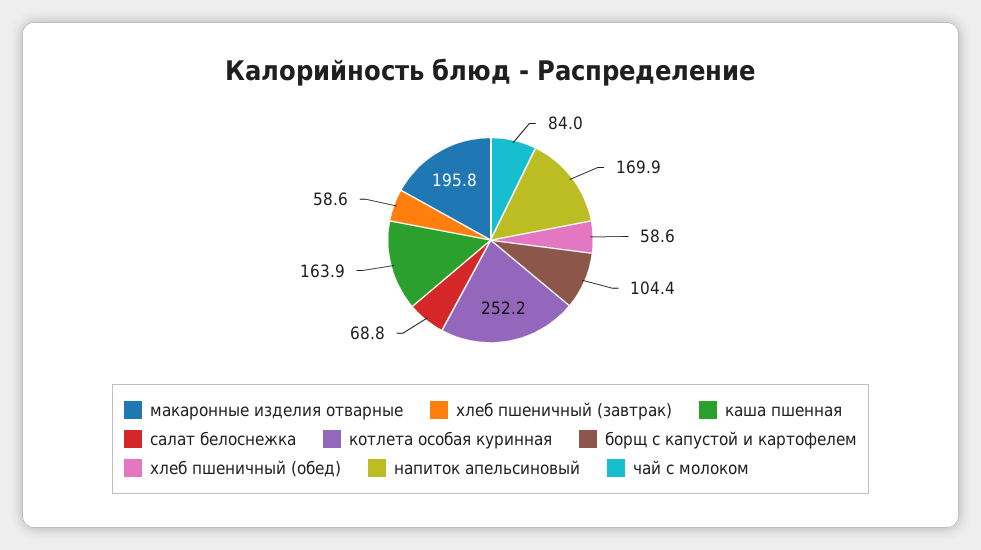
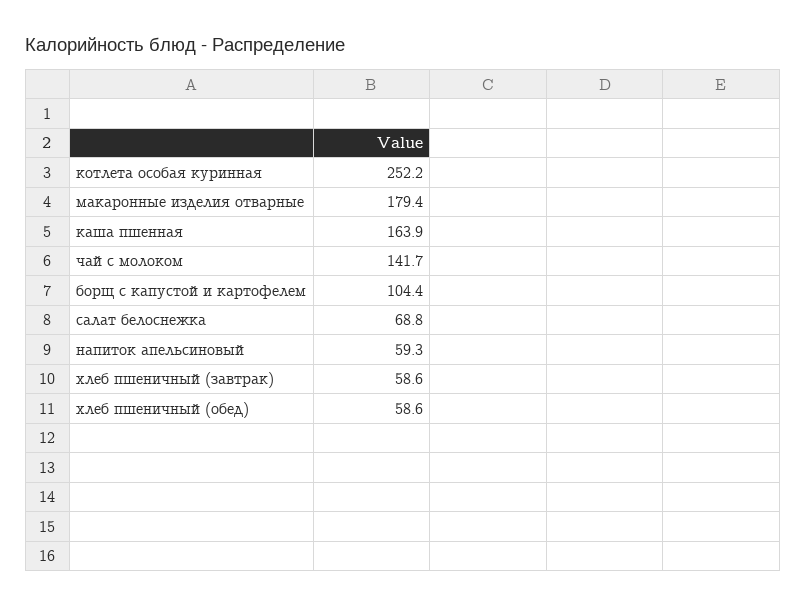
  {
-   "макаронные изделия отварные": 195.8,
+   "макаронные изделия отварные": 179.4,
    "хлеб пшеничный (завтрак)": 58.6,
    "каша пшенная": 163.9,
    "салат белоснежка": 68.8,
    "котлета особая куринная": 252.2,
    "борщ с капустой и картофелем": 104.4,
    "хлеб пшеничный (обед)": 58.6,
-   "напиток апельсиновый": 169.9,
+   "напиток апельсиновый": 59.3,
-   "чай с молоком": 84
+   "чай с молоком": 141.7
  }

